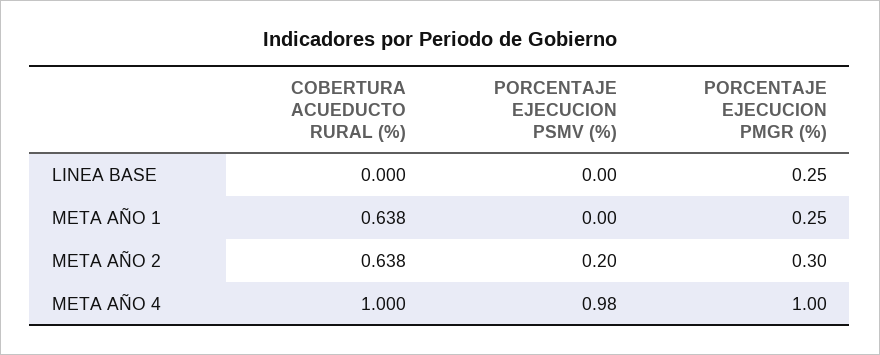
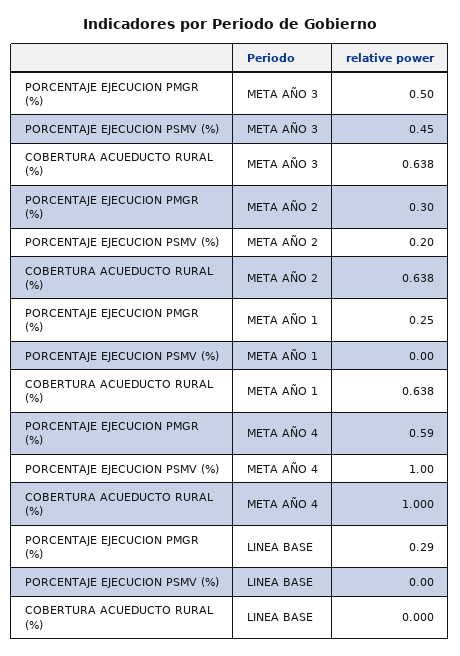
  {
    "COBERTURA ACUEDUCTO RURAL (%)": {
      "LINEA BASE": 0,
      "META AÑO 1": 0.638,
      "META AÑO 2": 0.638,
-     "META AÑO 4": 1
+     "META AÑO 4": 1,
+     "META AÑO 3": 0.638
    },
    "PORCENTAJE EJECUCION PSMV (%)": {
      "LINEA BASE": 0,
      "META AÑO 1": 0,
      "META AÑO 2": 0.2,
-     "META AÑO 4": 0.98
+     "META AÑO 4": 1,
+     "META AÑO 3": 0.45
    },
    "PORCENTAJE EJECUCION PMGR (%)": {
-     "LINEA BASE": 0.25,
+     "LINEA BASE": 0.29,
      "META AÑO 1": 0.25,
      "META AÑO 2": 0.3,
-     "META AÑO 4": 1
+     "META AÑO 4": 0.59,
+     "META AÑO 3": 0.5
    }
  }

